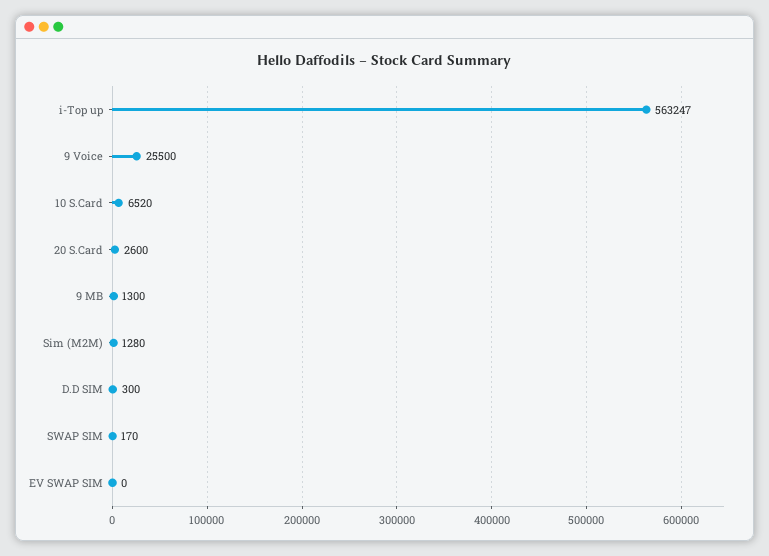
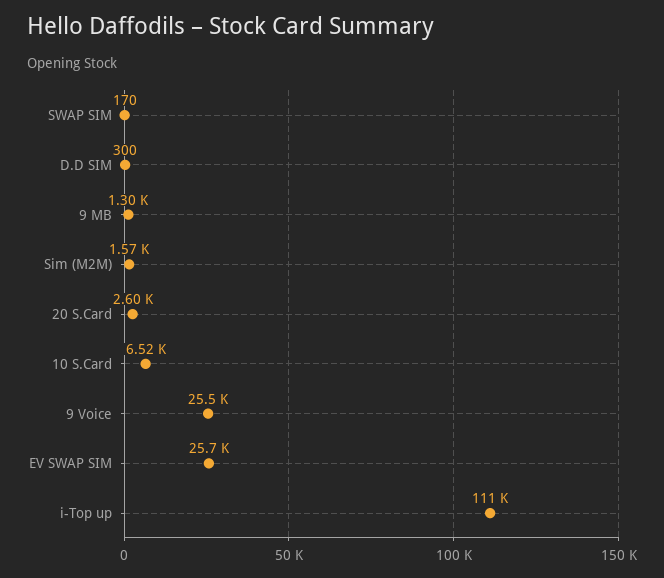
  {
-   "i-Top up": 563247,
+   "i-Top up": 111000,
    "9 Voice": 25500,
    "10 S.Card": 6520,
    "20 S.Card": 2600,
    "9 MB": 1300,
-   "Sim (M2M)": 1280,
+   "Sim (M2M)": 1570,
    "D.D SIM": 300,
    "SWAP SIM": 170,
-   "EV SWAP SIM": 0
+   "EV SWAP SIM": 25700
  }

